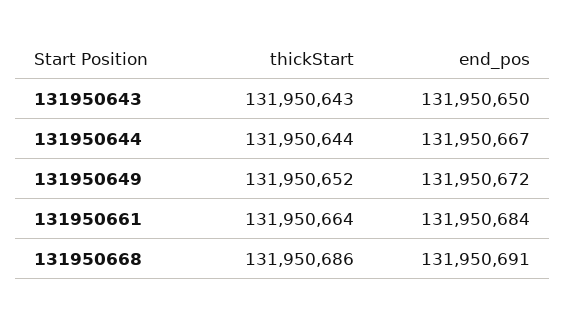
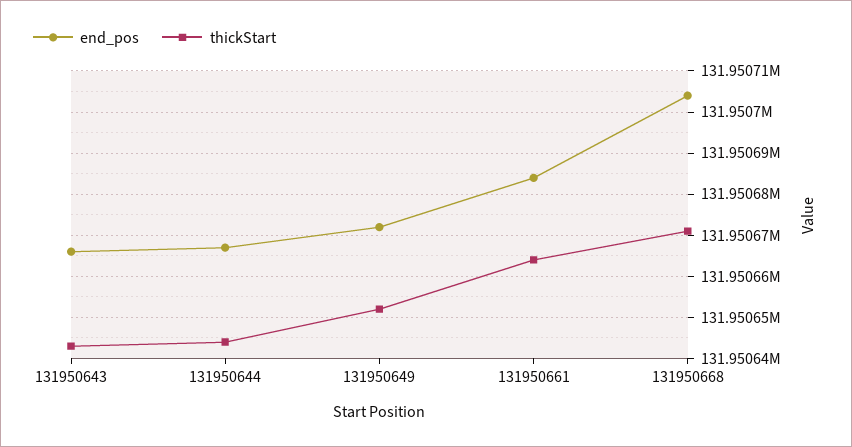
  {
    "thickStart": {
      "131950643": 131950643,
      "131950644": 131950644,
      "131950649": 131950652,
      "131950661": 131950664,
-     "131950668": 131950686
+     "131950668": 131950670
    },
    "end_pos": {
-     "131950643": 131950650,
+     "131950643": 131950665,
      "131950644": 131950667,
      "131950649": 131950672,
      "131950661": 131950684,
-     "131950668": 131950691
+     "131950668": 131950705
    }
  }

